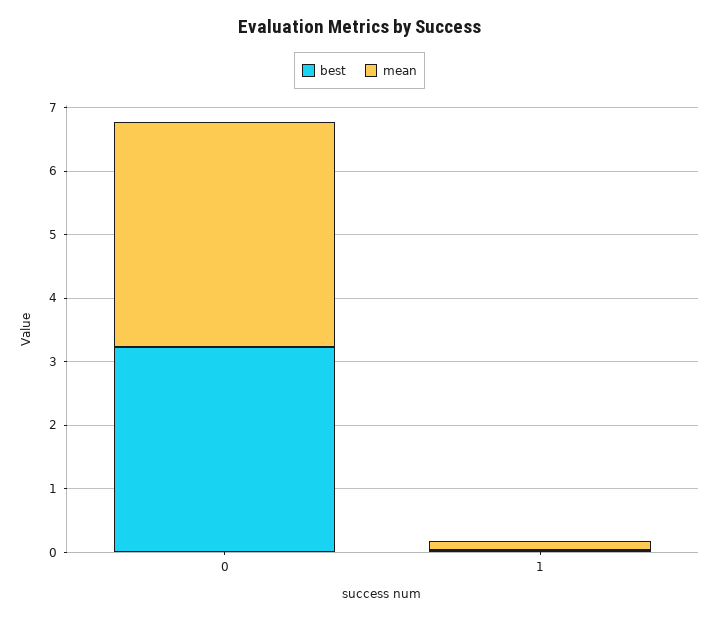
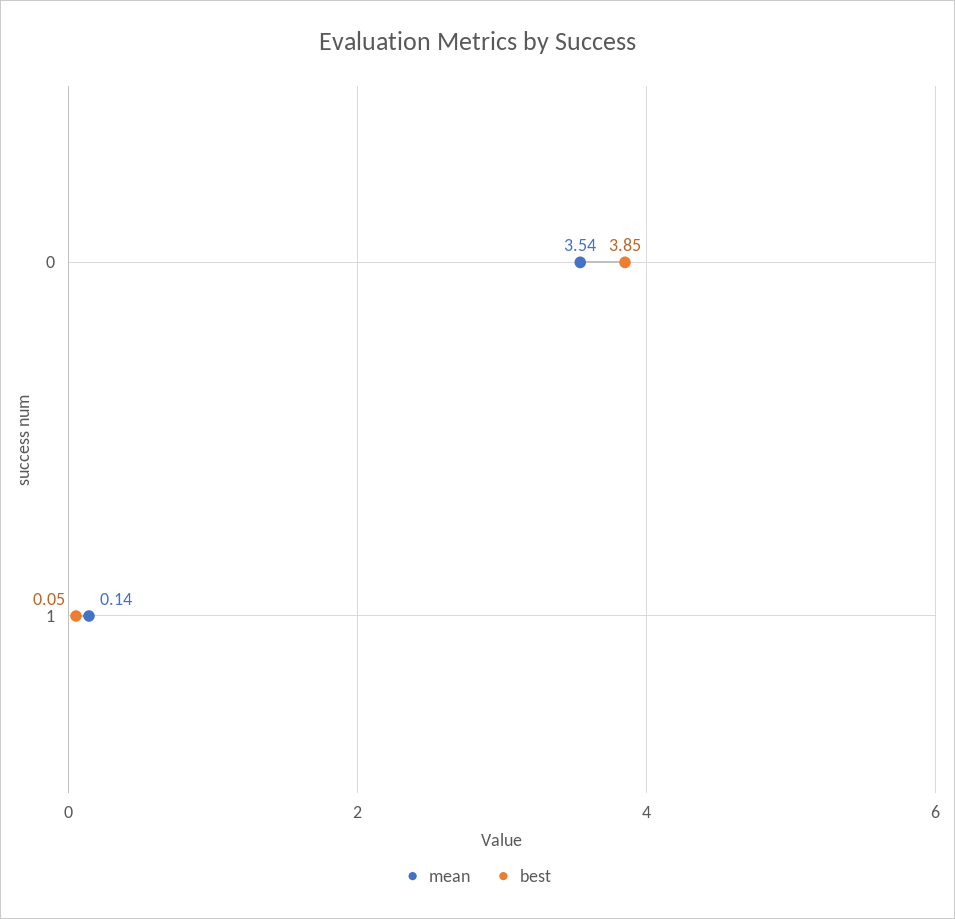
  {
    "best": {
-     "0": 3.2,
+     "0": 3.85,
      "1": 0.05
    },
    "mean": {
      "0": 3.54,
      "1": 0.14
    }
  }

